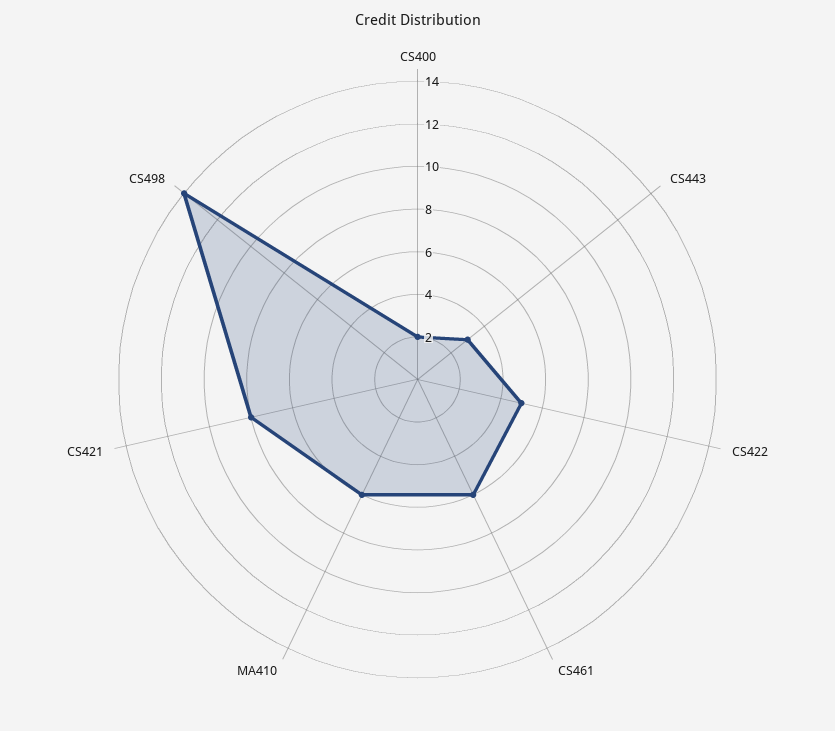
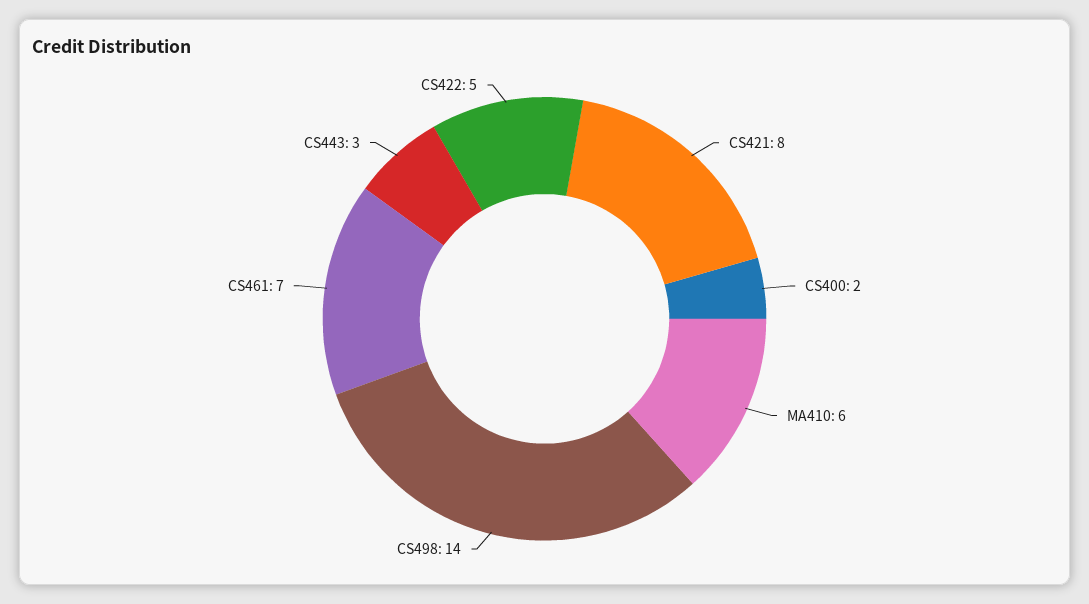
  {
    "CS400": 2,
    "CS443": 3,
    "CS422": 5,
-   "CS461": 6,
+   "CS461": 7,
    "MA410": 6,
    "CS421": 8,
    "CS498": 14
  }

